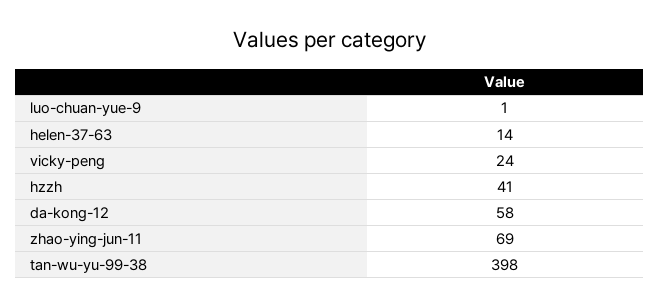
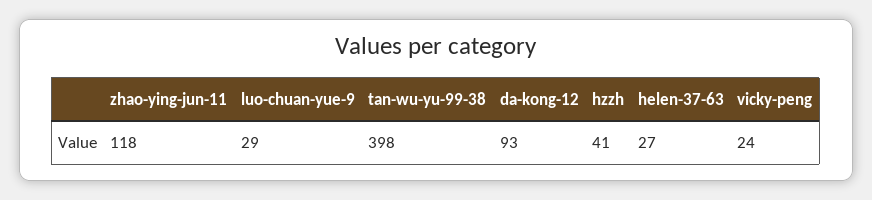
  {
-   "luo-chuan-yue-9": 1,
+   "luo-chuan-yue-9": 29,
-   "helen-37-63": 14,
+   "helen-37-63": 27,
    "vicky-peng": 24,
    "hzzh": 41,
-   "da-kong-12": 58,
+   "da-kong-12": 93,
-   "zhao-ying-jun-11": 69,
+   "zhao-ying-jun-11": 118,
    "tan-wu-yu-99-38": 398
  }

